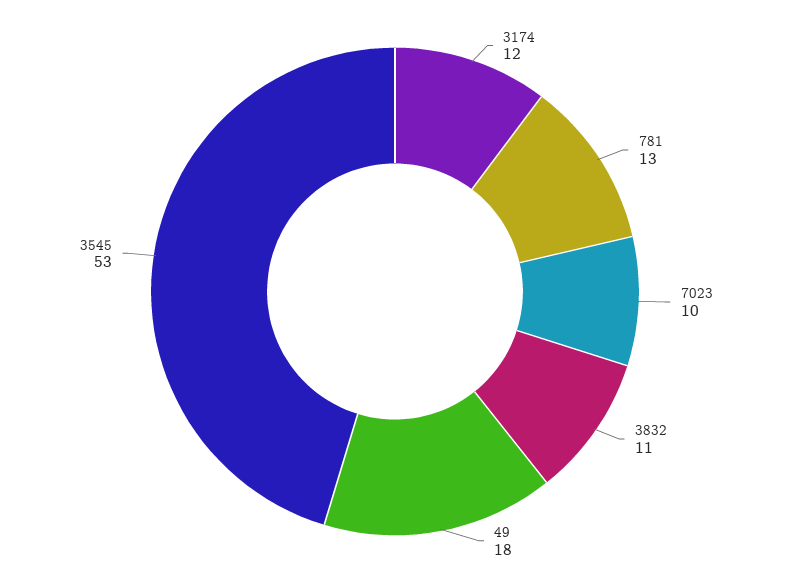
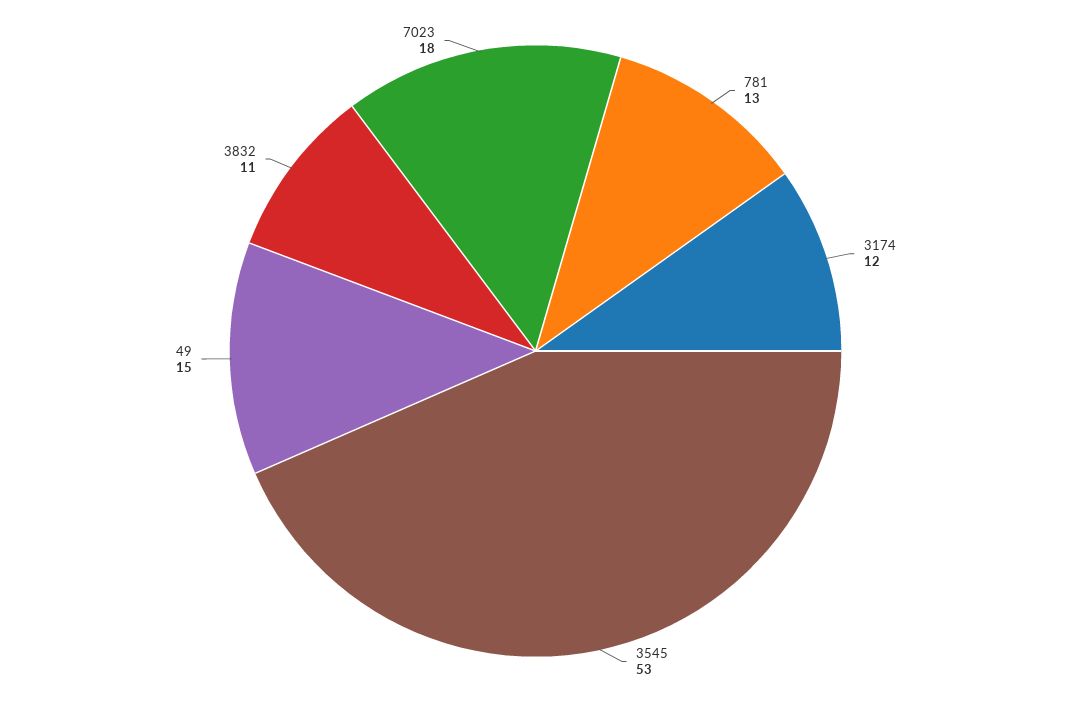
  {
    "3174": 12,
    "781": 13,
-   "7023": 10,
+   "7023": 18,
    "3832": 11,
-   "49": 18,
+   "49": 15,
    "3545": 53
  }

